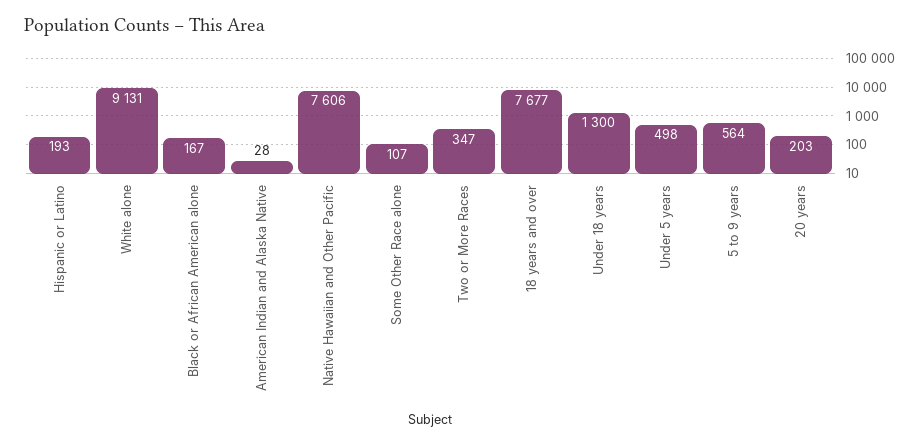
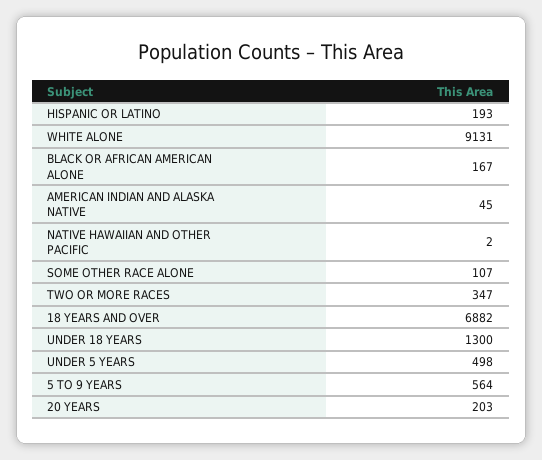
  {
    "Hispanic or Latino": 193,
    "White alone": 9131,
    "Black or African American alone": 167,
-   "American Indian and Alaska Native": 28,
+   "American Indian and Alaska Native": 45,
-   "Native Hawaiian and Other Pacific": 7606,
+   "Native Hawaiian and Other Pacific": 2,
    "Some Other Race alone": 107,
    "Two or More Races": 347,
-   "18 years and over": 7677,
+   "18 years and over": 6882,
    "Under 18 years": 1300,
    "Under 5 years": 498,
    "5 to 9 years": 564,
    "20 years": 203
  }

